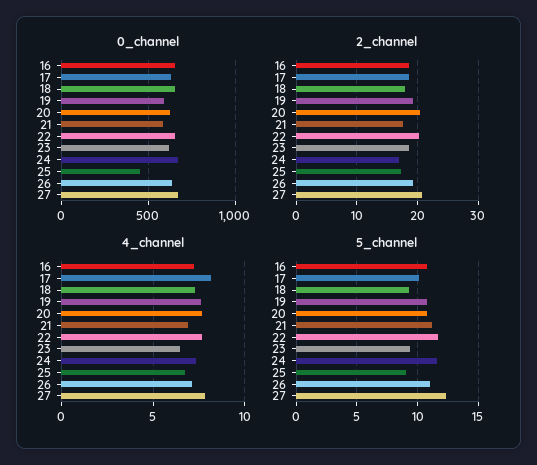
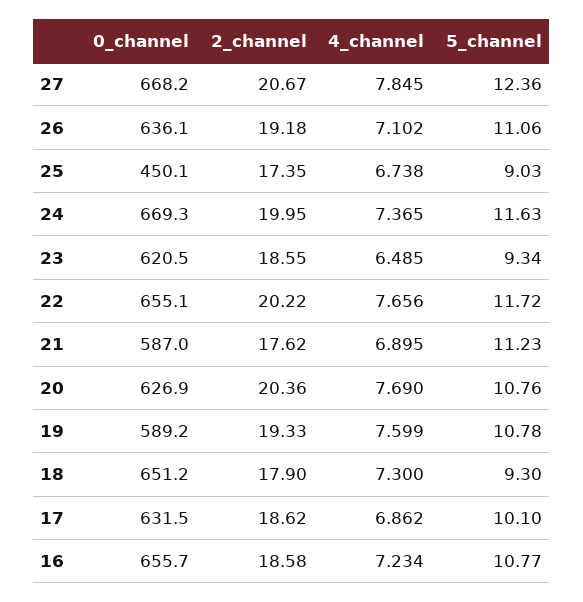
  {
    "0_channel": {
      "16": 655.7,
      "17": 631.5,
      "18": 651.2,
      "19": 589.2,
      "20": 626.9,
      "21": 587,
      "22": 655.1,
      "23": 620.5,
      "24": 669.3,
      "25": 450.1,
      "26": 636.1,
      "27": 668.2
    },
    "2_channel": {
      "16": 18.58,
      "17": 18.62,
      "18": 17.9,
      "19": 19.33,
      "20": 20.36,
      "21": 17.62,
      "22": 20.22,
      "23": 18.55,
-     "24": 17,
+     "24": 19.95,
      "25": 17.35,
      "26": 19.18,
      "27": 20.67
    },
    "4_channel": {
      "16": 7.234,
-     "17": 8,
+     "17": 6.862,
      "18": 7.3,
      "19": 7.599,
      "20": 7.69,
      "21": 6.895,
      "22": 7.656,
      "23": 6.485,
      "24": 7.365,
      "25": 6.738,
      "26": 7.102,
      "27": 7.845
    },
    "5_channel": {
      "16": 10.77,
      "17": 10.1,
      "18": 9.3,
      "19": 10.78,
      "20": 10.76,
      "21": 11.23,
      "22": 11.72,
      "23": 9.34,
      "24": 11.63,
      "25": 9.03,
      "26": 11.06,
      "27": 12.36
    }
  }

